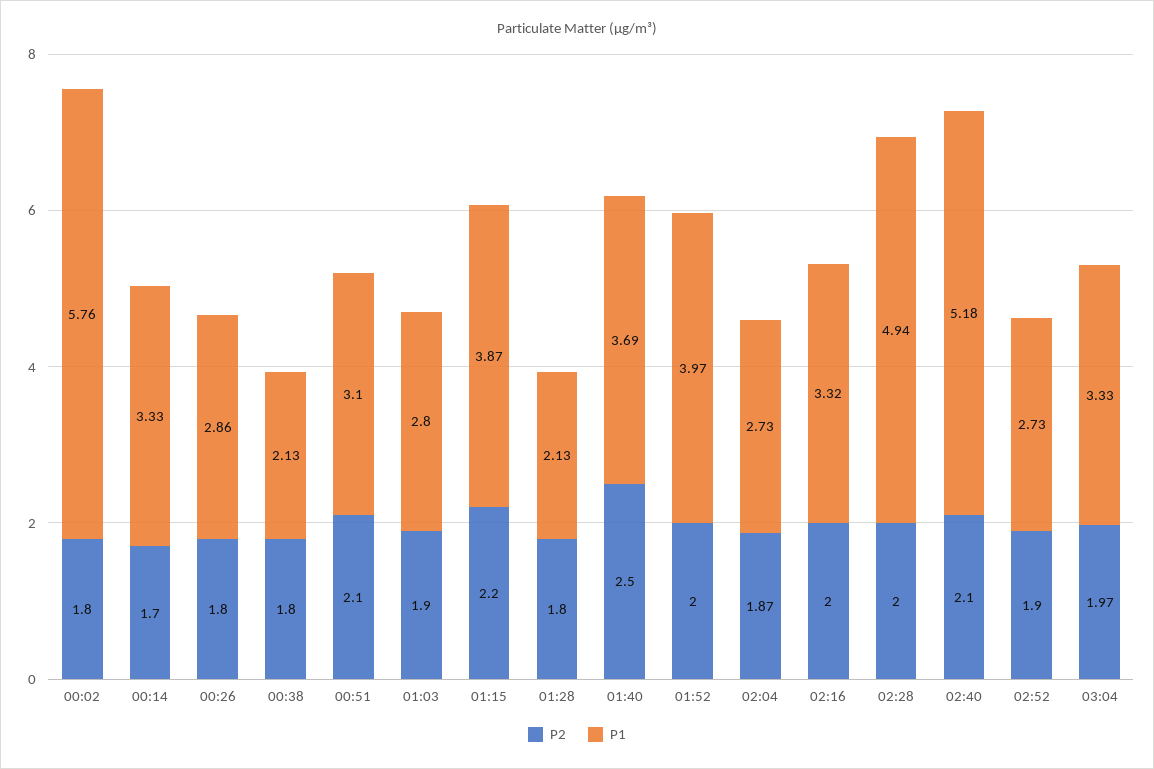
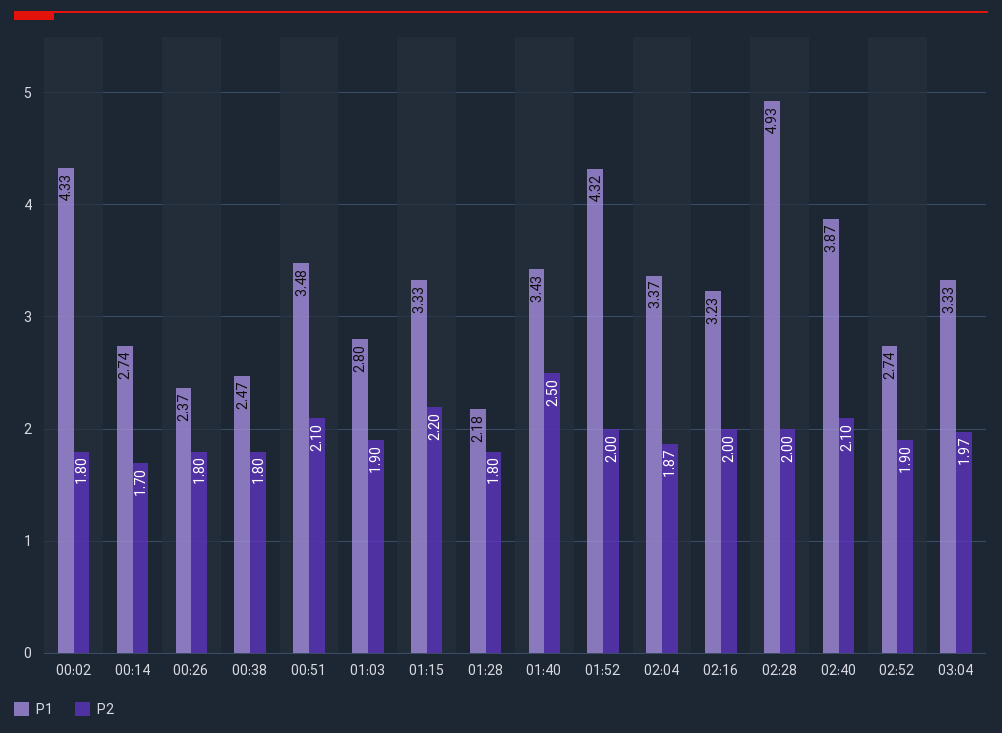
  {
    "P2": {
      "00:02": 1.8,
      "00:14": 1.7,
      "00:26": 1.8,
      "00:38": 1.8,
      "00:51": 2.1,
      "01:03": 1.9,
      "01:15": 2.2,
      "01:28": 1.8,
      "01:40": 2.5,
      "01:52": 2,
      "02:04": 1.87,
      "02:16": 2,
      "02:28": 2,
      "02:40": 2.1,
      "02:52": 1.9,
      "03:04": 1.97
    },
    "P1": {
-     "00:02": 5.76,
+     "00:02": 4.33,
-     "00:14": 3.33,
+     "00:14": 2.74,
-     "00:26": 2.86,
+     "00:26": 2.37,
-     "00:38": 2.13,
+     "00:38": 2.47,
-     "00:51": 3.1,
+     "00:51": 3.48,
      "01:03": 2.8,
-     "01:15": 3.87,
+     "01:15": 3.33,
-     "01:28": 2.13,
+     "01:28": 2.18,
-     "01:40": 3.69,
+     "01:40": 3.43,
-     "01:52": 3.97,
+     "01:52": 4.32,
-     "02:04": 2.73,
+     "02:04": 3.37,
-     "02:16": 3.32,
+     "02:16": 3.23,
-     "02:28": 4.94,
+     "02:28": 4.93,
-     "02:40": 5.18,
+     "02:40": 3.87,
-     "02:52": 2.73,
+     "02:52": 2.74,
      "03:04": 3.33
    }
  }

